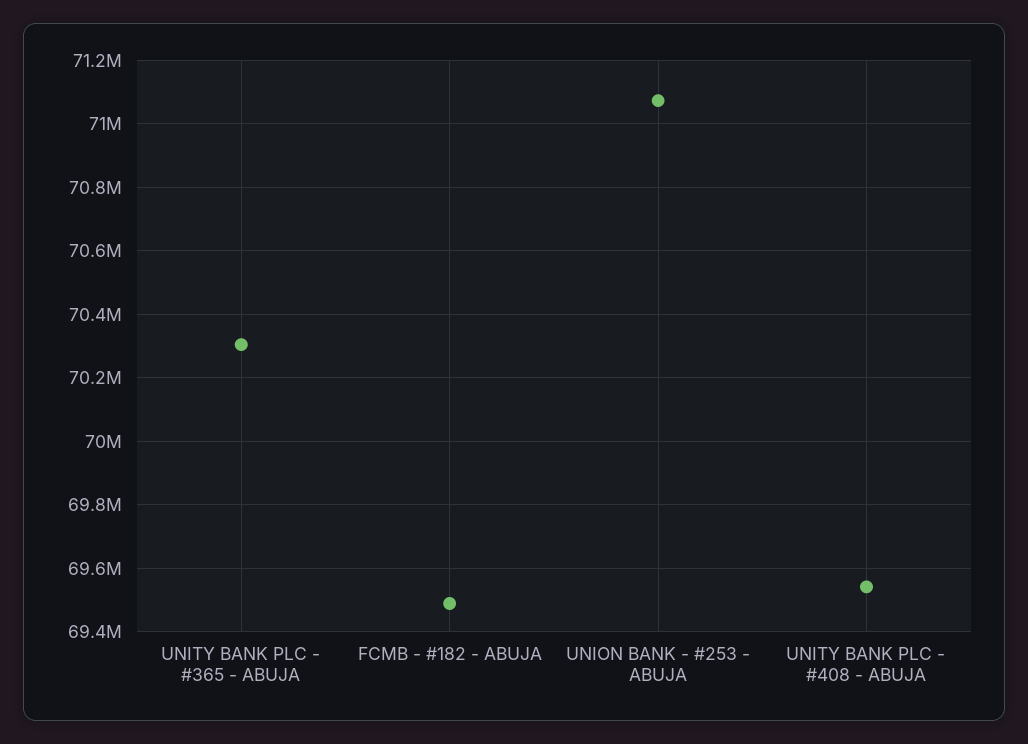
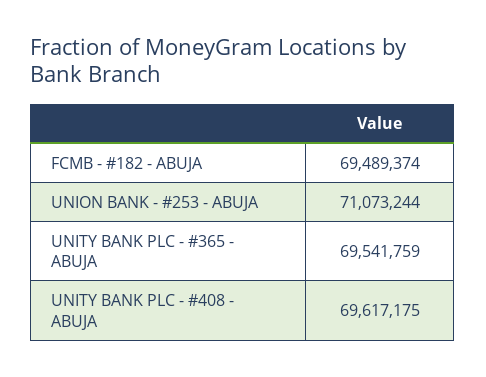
  {
-   "UNITY BANK PLC - #365 - ABUJA": 70300000,
+   "UNITY BANK PLC - #365 - ABUJA": 69541759,
    "FCMB - #182 - ABUJA": 69489374,
    "UNION BANK - #253 - ABUJA": 71073244,
-   "UNITY BANK PLC - #408 - ABUJA": 69540000
+   "UNITY BANK PLC - #408 - ABUJA": 69617175
  }

